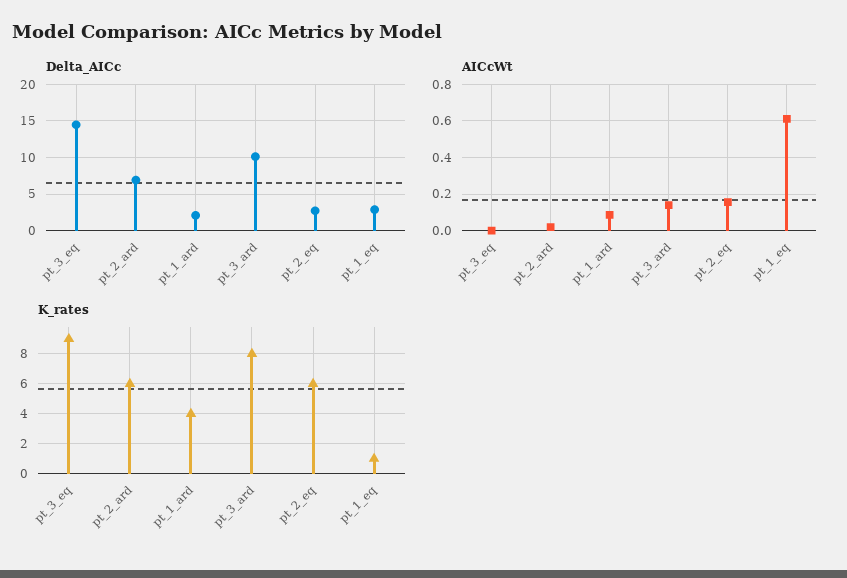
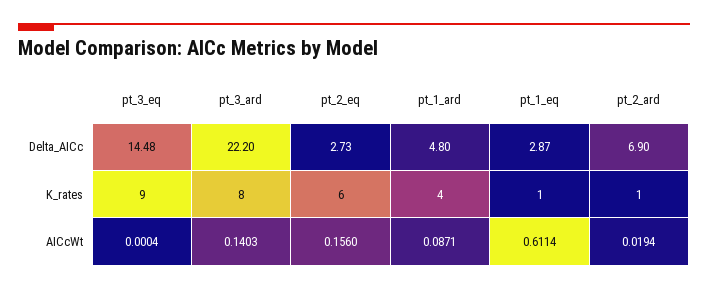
  {
    "Delta_AICc": {
      "pt_3_eq": 14.48,
      "pt_2_ard": 6.9,
-     "pt_1_ard": 2,
+     "pt_1_ard": 4.8,
-     "pt_3_ard": 10,
+     "pt_3_ard": 22.2,
      "pt_2_eq": 2.73,
      "pt_1_eq": 2.87
    },
    "AICcWt": {
      "pt_3_eq": 0.0004,
      "pt_2_ard": 0.0194,
      "pt_1_ard": 0.0871,
      "pt_3_ard": 0.1403,
      "pt_2_eq": 0.156,
      "pt_1_eq": 0.6114
    },
    "K_rates": {
      "pt_3_eq": 9,
-     "pt_2_ard": 6,
+     "pt_2_ard": 1,
      "pt_1_ard": 4,
      "pt_3_ard": 8,
      "pt_2_eq": 6,
      "pt_1_eq": 1
    }
  }

